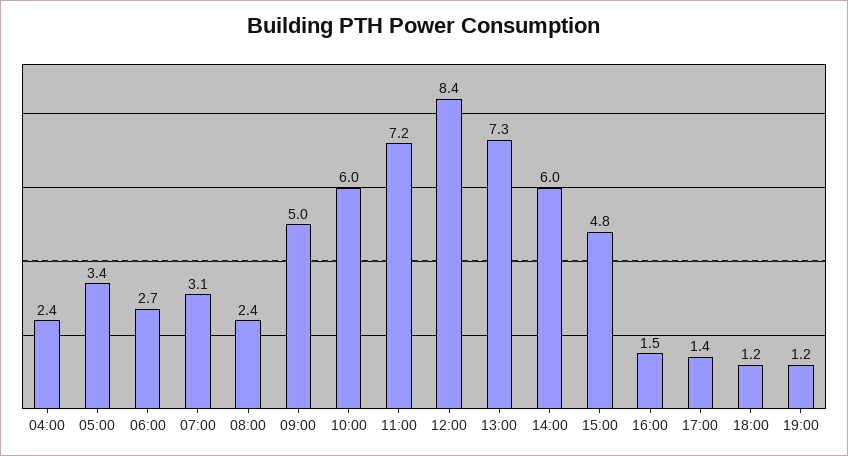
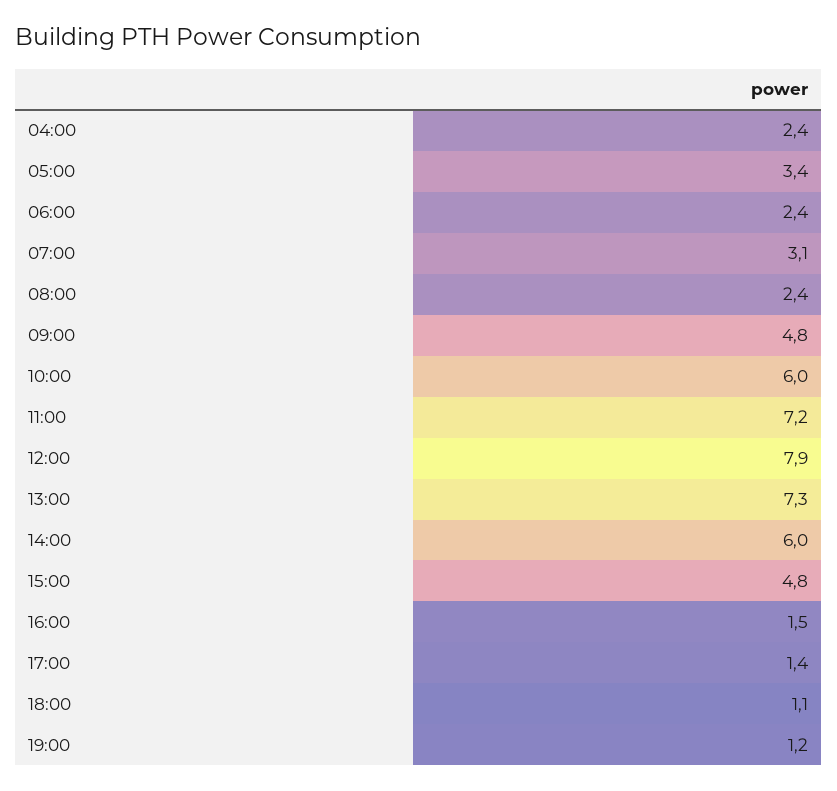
  {
    "04:00": 2.4,
    "05:00": 3.4,
-   "06:00": 2.7,
+   "06:00": 2.4,
    "07:00": 3.1,
    "08:00": 2.4,
-   "09:00": 5,
+   "09:00": 4.8,
    "10:00": 6,
    "11:00": 7.2,
-   "12:00": 8.4,
+   "12:00": 7.9,
    "13:00": 7.3,
    "14:00": 6,
    "15:00": 4.8,
    "16:00": 1.5,
    "17:00": 1.4,
-   "18:00": 1.2,
+   "18:00": 1.1,
    "19:00": 1.2
  }

